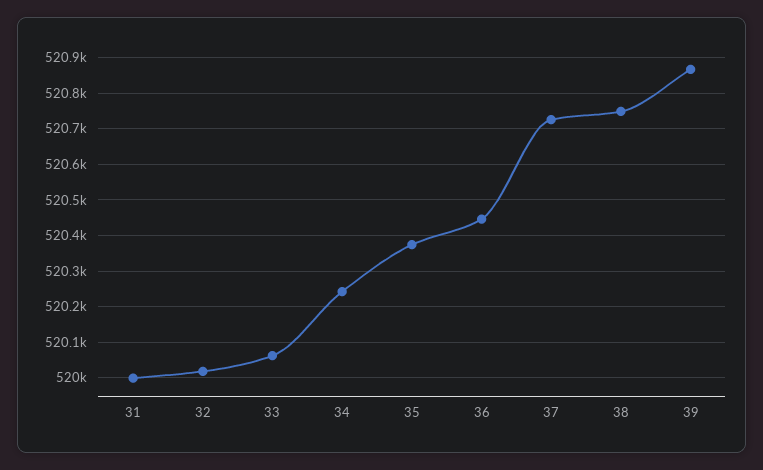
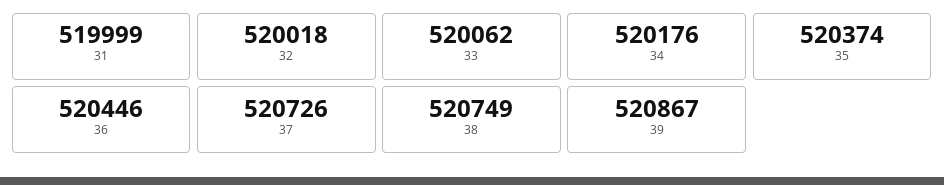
  {
    "31": 519999,
    "32": 520018,
    "33": 520062,
-   "34": 520240,
+   "34": 520176,
    "35": 520374,
    "36": 520446,
    "37": 520726,
    "38": 520749,
    "39": 520867
  }

